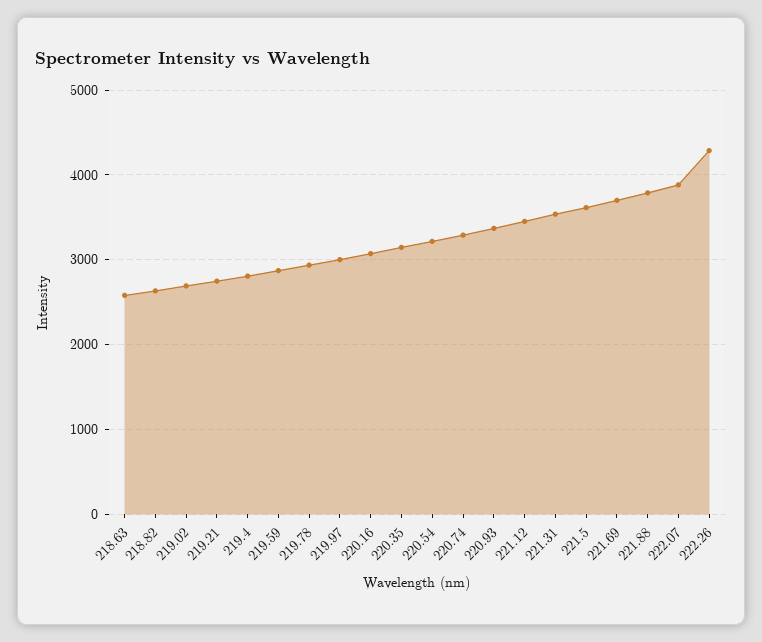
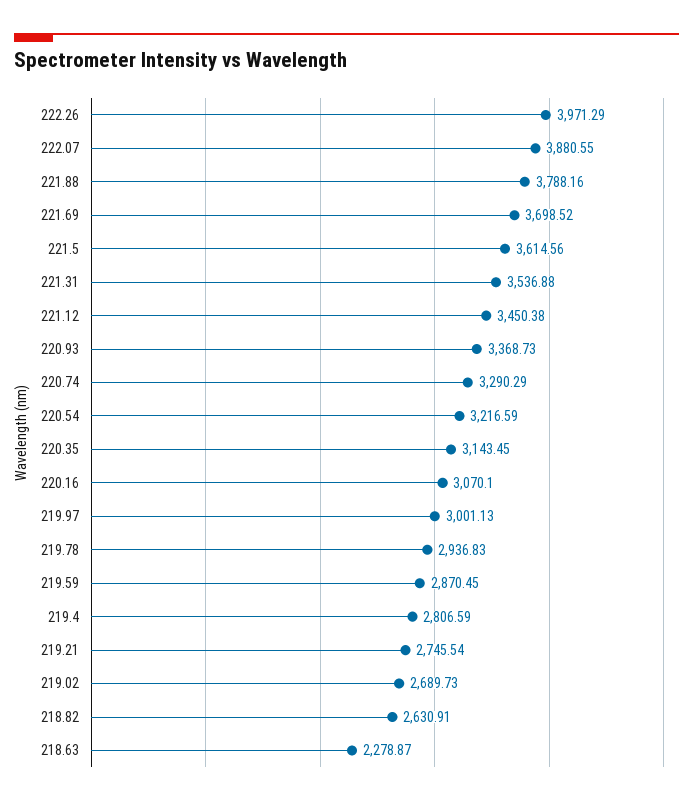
  {
-   "218.63": 2600,
+   "218.63": 2278.87,
    "218.82": 2630.91,
    "219.02": 2689.73,
    "219.21": 2745.54,
    "219.4": 2806.59,
    "219.59": 2870.45,
    "219.78": 2936.83,
    "219.97": 3001.13,
    "220.16": 3070.1,
    "220.35": 3143.45,
    "220.54": 3216.59,
    "220.74": 3290.29,
    "220.93": 3368.73,
    "221.12": 3450.38,
    "221.31": 3536.88,
    "221.5": 3614.56,
    "221.69": 3698.52,
    "221.88": 3788.16,
    "222.07": 3880.55,
-   "222.26": 4300
+   "222.26": 3971.29
  }

